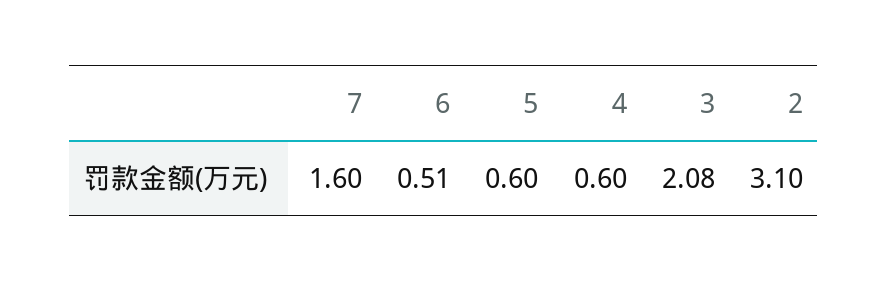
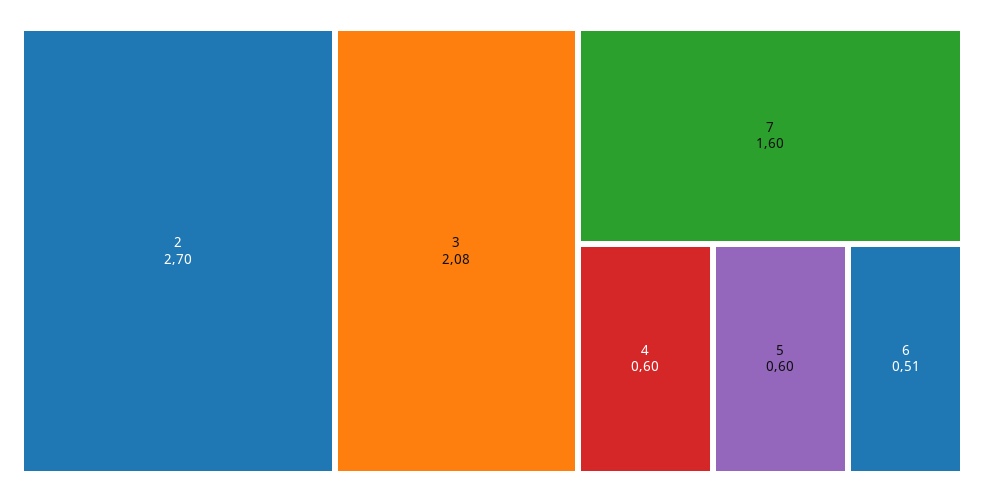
  {
    "7": 1.6,
    "6": 0.51,
    "5": 0.6,
    "4": 0.6,
    "3": 2.08,
-   "2": 3.1
+   "2": 2.7
  }

